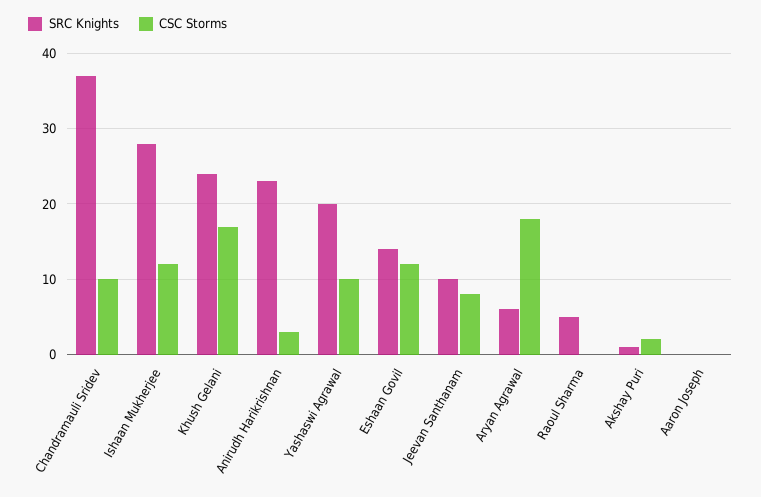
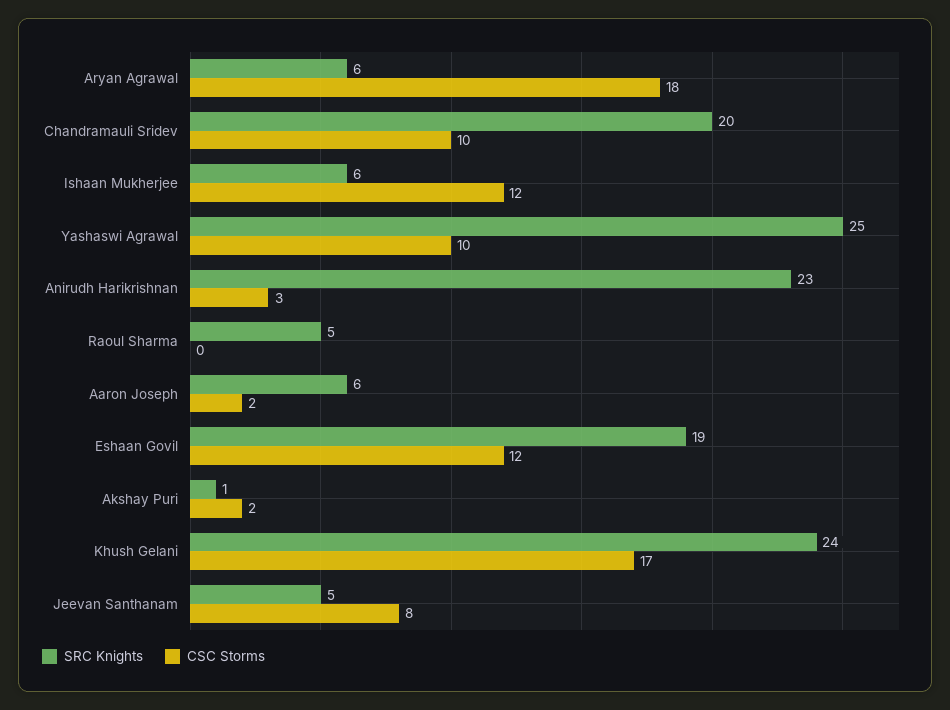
  {
    "SRC Knights": {
-     "Chandramauli Sridev": 37,
+     "Chandramauli Sridev": 20,
-     "Ishaan Mukherjee": 28,
+     "Ishaan Mukherjee": 6,
      "Khush Gelani": 24,
      "Anirudh Harikrishnan": 23,
-     "Yashaswi Agrawal": 20,
+     "Yashaswi Agrawal": 25,
-     "Eshaan Govil": 14,
+     "Eshaan Govil": 19,
-     "Jeevan Santhanam": 10,
+     "Jeevan Santhanam": 5,
      "Aryan Agrawal": 6,
      "Raoul Sharma": 5,
      "Akshay Puri": 1,
-     "Aaron Joseph": 0
+     "Aaron Joseph": 6
    },
    "CSC Storms": {
      "Chandramauli Sridev": 10,
      "Ishaan Mukherjee": 12,
      "Khush Gelani": 17,
      "Anirudh Harikrishnan": 3,
      "Yashaswi Agrawal": 10,
      "Eshaan Govil": 12,
      "Jeevan Santhanam": 8,
      "Aryan Agrawal": 18,
      "Raoul Sharma": 0,
      "Akshay Puri": 2,
-     "Aaron Joseph": 0
+     "Aaron Joseph": 2
    }
  }

